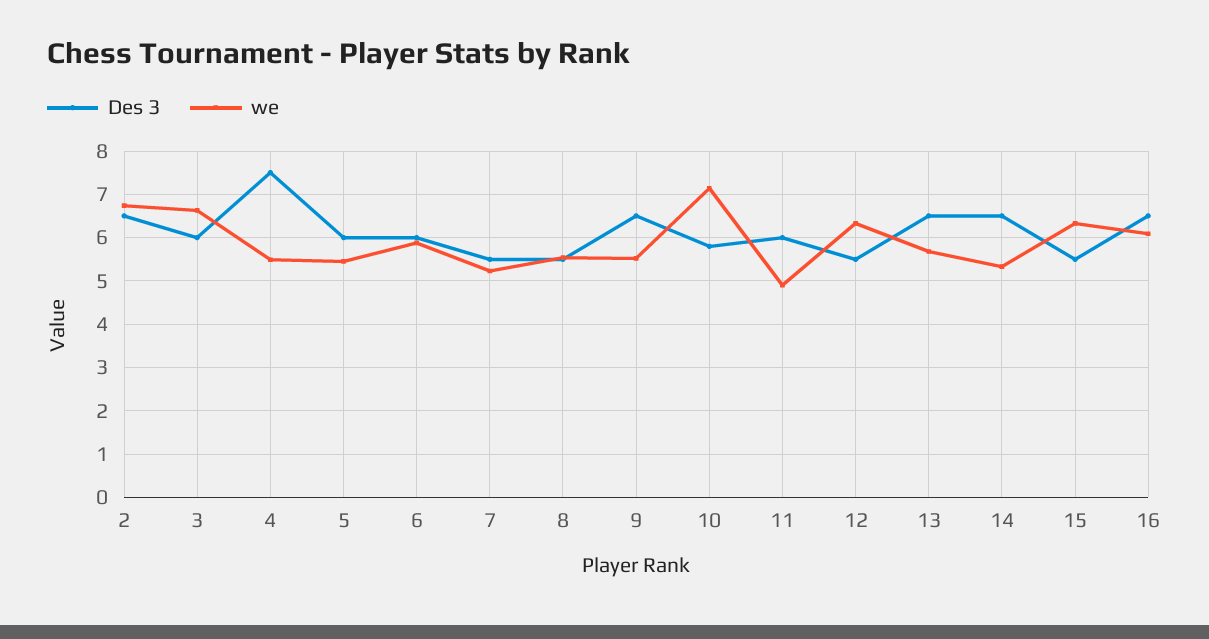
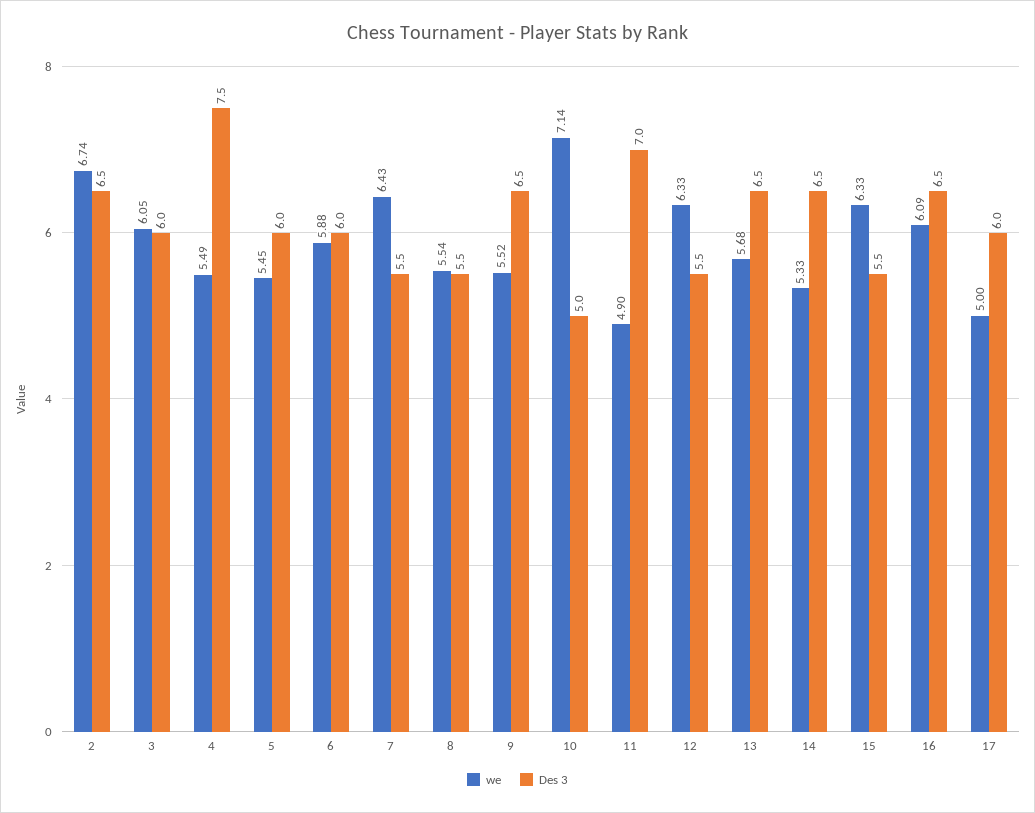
  {
    "Des 3": {
      "2": 6.5,
      "3": 6,
      "4": 7.5,
      "5": 6,
      "6": 6,
      "7": 5.5,
      "8": 5.5,
      "9": 6.5,
-     "10": 5.8,
+     "10": 5,
-     "11": 6,
+     "11": 7,
      "12": 5.5,
      "13": 6.5,
      "14": 6.5,
      "15": 5.5,
-     "16": 6.5
+     "16": 6.5,
+     "17": 6
    },
    "we": {
      "2": 6.74,
-     "3": 6.6,
+     "3": 6.05,
      "4": 5.49,
      "5": 5.45,
      "6": 5.88,
-     "7": 5.2,
+     "7": 6.43,
      "8": 5.54,
      "9": 5.52,
      "10": 7.14,
      "11": 4.9,
      "12": 6.33,
      "13": 5.68,
      "14": 5.33,
      "15": 6.33,
-     "16": 6.09
+     "16": 6.09,
+     "17": 5
    }
  }

